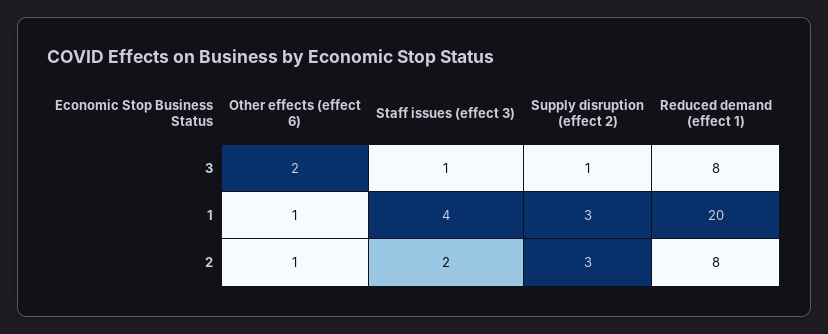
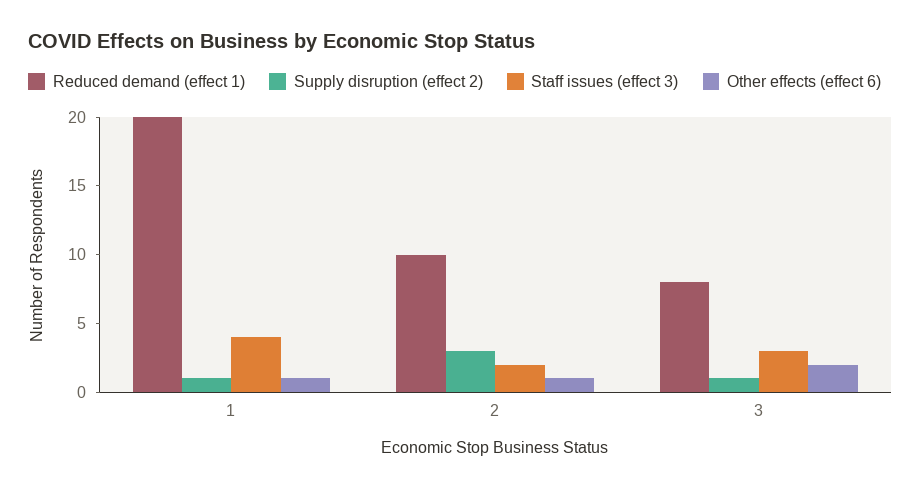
  {
    "Other effects (effect 6)": {
      "3": 2,
      "1": 1,
      "2": 1
    },
    "Staff issues (effect 3)": {
-     "3": 1,
+     "3": 3,
      "1": 4,
      "2": 2
    },
    "Supply disruption (effect 2)": {
      "3": 1,
-     "1": 3,
+     "1": 1,
      "2": 3
    },
    "Reduced demand (effect 1)": {
      "3": 8,
      "1": 20,
-     "2": 8
+     "2": 10
    }
  }

